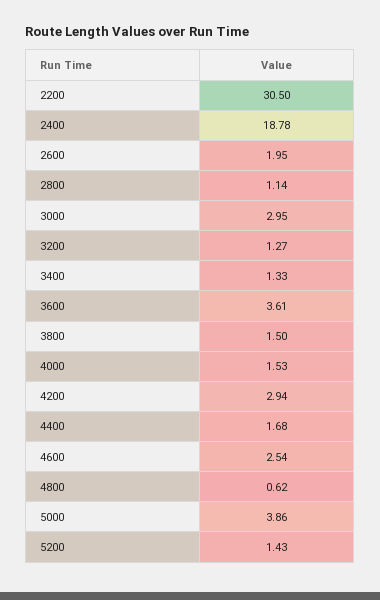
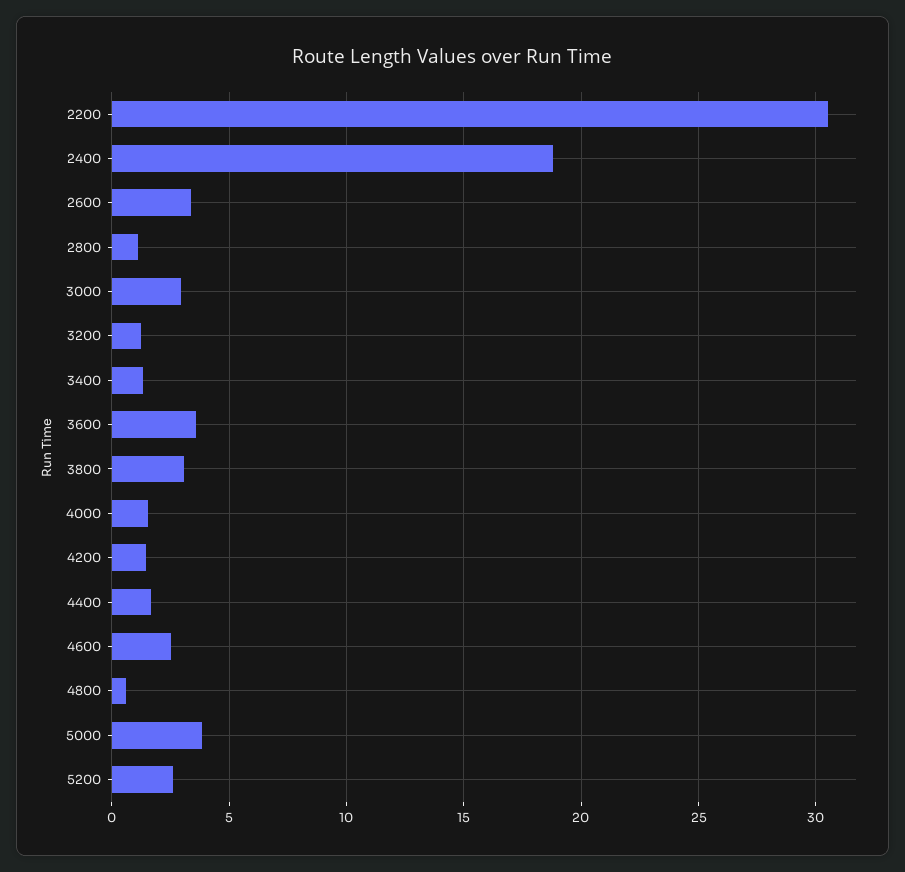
  {
    "2200": 30.5,
    "2400": 18.78,
-   "2600": 1.95,
+   "2600": 3.5,
    "2800": 1.14,
    "3000": 2.95,
    "3200": 1.27,
    "3400": 1.33,
    "3600": 3.61,
-   "3800": 1.5,
+   "3800": 3,
    "4000": 1.53,
-   "4200": 2.94,
+   "4200": 1.5,
    "4400": 1.68,
    "4600": 2.54,
    "4800": 0.62,
    "5000": 3.86,
-   "5200": 1.43
+   "5200": 2.5
  }

